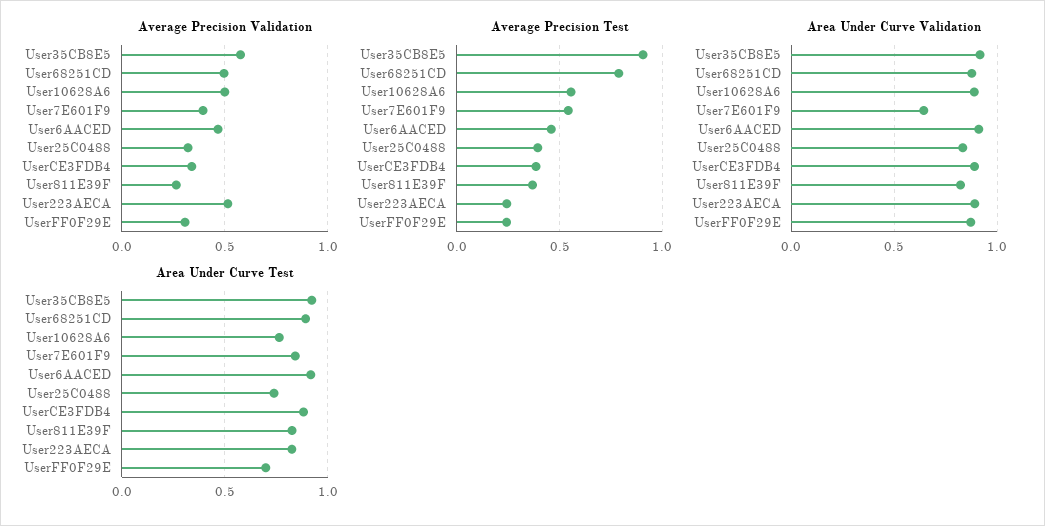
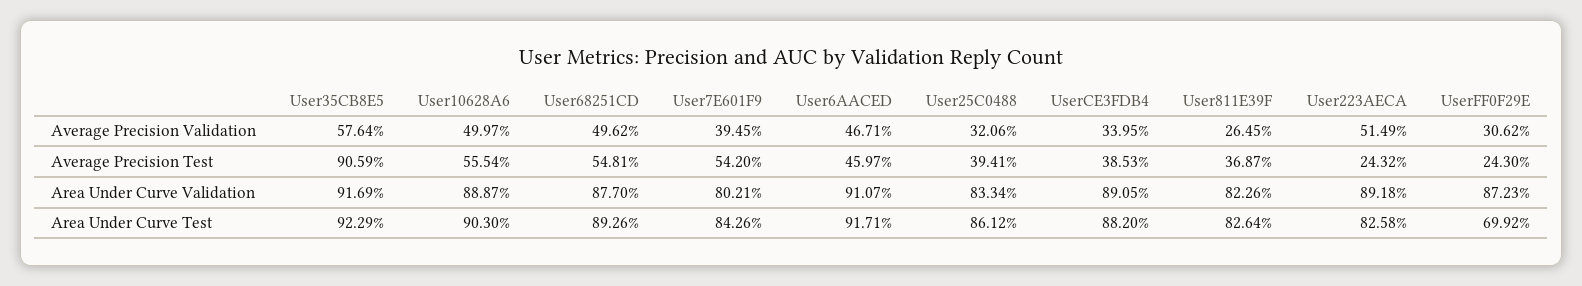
  {
    "Average Precision Validation": {
      "User35CB8E5": 0.5764,
      "User68251CD": 0.4962,
      "User10628A6": 0.4997,
      "User7E601F9": 0.3945,
      "User6AACED": 0.4671,
      "User25C0488": 0.3206,
      "UserCE3FDB4": 0.3395,
      "User811E39F": 0.2645,
      "User223AECA": 0.5149,
      "UserFF0F29E": 0.3062
    },
    "Average Precision Test": {
      "User35CB8E5": 0.9059,
-     "User68251CD": 0.8,
+     "User68251CD": 0.5481,
      "User10628A6": 0.5554,
      "User7E601F9": 0.542,
      "User6AACED": 0.4597,
      "User25C0488": 0.3941,
      "UserCE3FDB4": 0.3853,
      "User811E39F": 0.3687,
      "User223AECA": 0.2432,
      "UserFF0F29E": 0.243
    },
    "Area Under Curve Validation": {
      "User35CB8E5": 0.9169,
      "User68251CD": 0.877,
      "User10628A6": 0.8887,
-     "User7E601F9": 0.65,
+     "User7E601F9": 0.8021,
      "User6AACED": 0.9107,
      "User25C0488": 0.8334,
      "UserCE3FDB4": 0.8905,
      "User811E39F": 0.8226,
      "User223AECA": 0.8918,
      "UserFF0F29E": 0.8723
    },
    "Area Under Curve Test": {
      "User35CB8E5": 0.9229,
      "User68251CD": 0.8926,
-     "User10628A6": 0.75,
+     "User10628A6": 0.903,
      "User7E601F9": 0.8426,
      "User6AACED": 0.9171,
-     "User25C0488": 0.75,
+     "User25C0488": 0.8612,
      "UserCE3FDB4": 0.882,
      "User811E39F": 0.8264,
      "User223AECA": 0.8258,
      "UserFF0F29E": 0.6992
    }
  }

